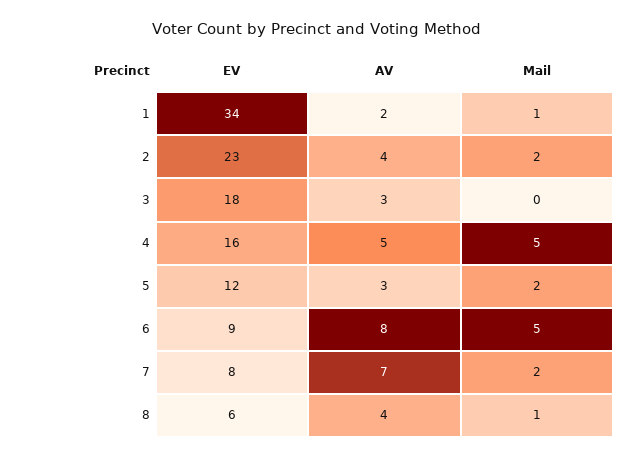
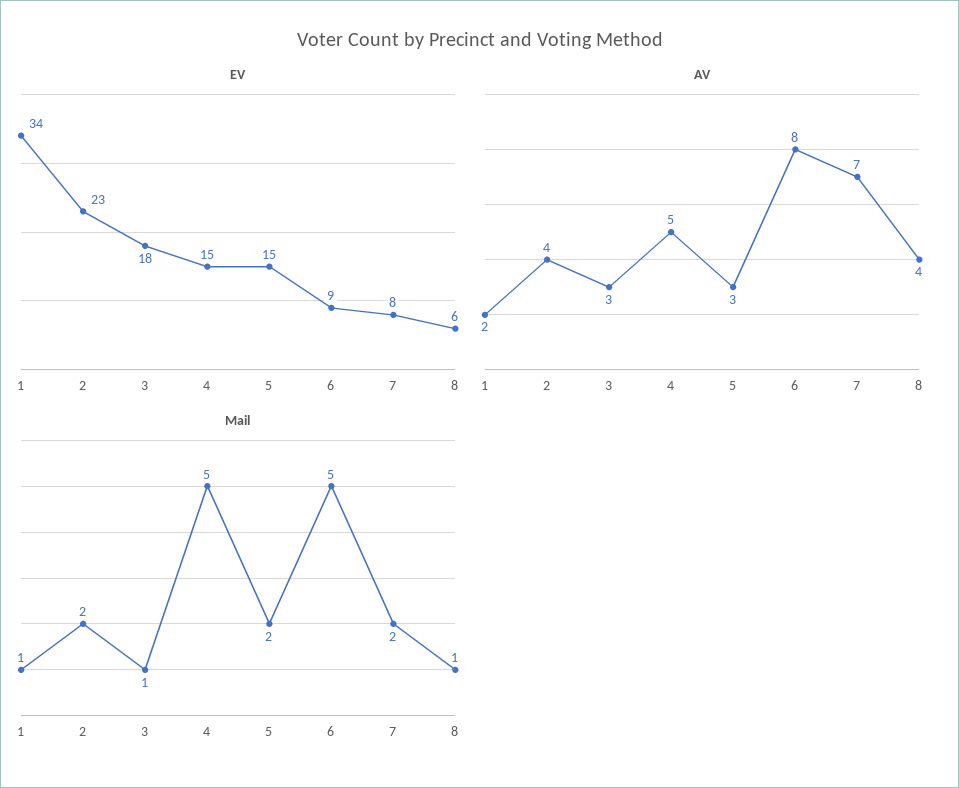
  {
    "EV": {
      "1": 34,
      "2": 23,
      "3": 18,
-     "4": 16,
+     "4": 15,
-     "5": 12,
+     "5": 15,
      "6": 9,
      "7": 8,
      "8": 6
    },
    "AV": {
      "1": 2,
      "2": 4,
      "3": 3,
      "4": 5,
      "5": 3,
      "6": 8,
      "7": 7,
      "8": 4
    },
    "Mail": {
      "1": 1,
      "2": 2,
-     "3": 0,
+     "3": 1,
      "4": 5,
      "5": 2,
      "6": 5,
      "7": 2,
      "8": 1
    }
  }

